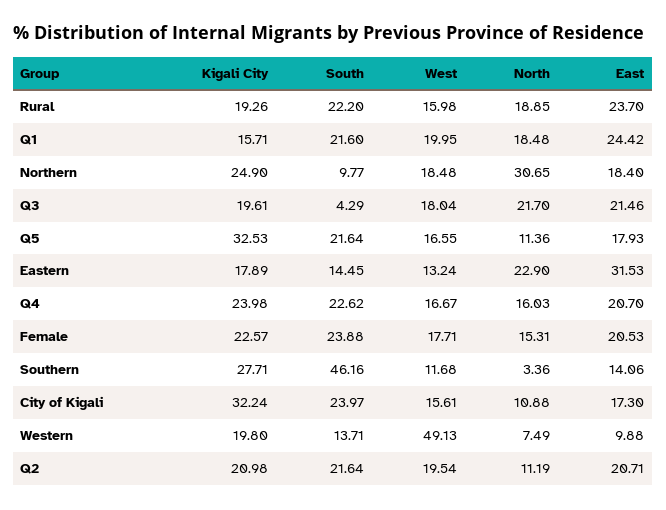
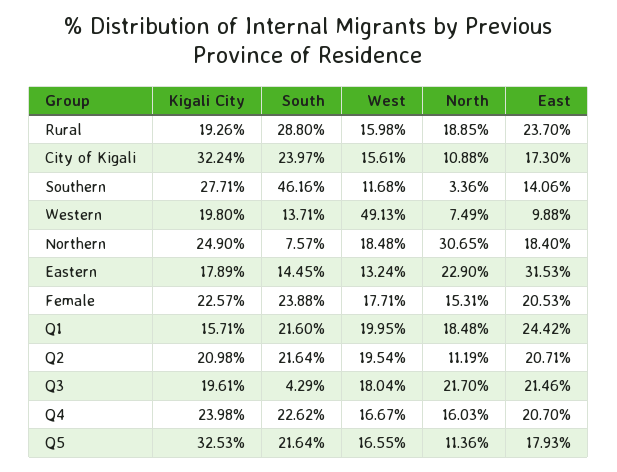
  {
    "Kigali City": {
      "Rural": 19.26,
      "Q1": 15.71,
      "Northern": 24.9,
      "Q3": 19.61,
      "Q5": 32.53,
      "Eastern": 17.89,
      "Q4": 23.98,
      "Female": 22.57,
      "Southern": 27.71,
      "City of Kigali": 32.24,
      "Western": 19.8,
      "Q2": 20.98
    },
    "South": {
-     "Rural": 22.2,
+     "Rural": 28.8,
      "Q1": 21.6,
-     "Northern": 9.77,
+     "Northern": 7.57,
      "Q3": 4.29,
      "Q5": 21.64,
      "Eastern": 14.45,
      "Q4": 22.62,
      "Female": 23.88,
      "Southern": 46.16,
      "City of Kigali": 23.97,
      "Western": 13.71,
      "Q2": 21.64
    },
    "West": {
      "Rural": 15.98,
      "Q1": 19.95,
      "Northern": 18.48,
      "Q3": 18.04,
      "Q5": 16.55,
      "Eastern": 13.24,
      "Q4": 16.67,
      "Female": 17.71,
      "Southern": 11.68,
      "City of Kigali": 15.61,
      "Western": 49.13,
      "Q2": 19.54
    },
    "North": {
      "Rural": 18.85,
      "Q1": 18.48,
      "Northern": 30.65,
      "Q3": 21.7,
      "Q5": 11.36,
      "Eastern": 22.9,
      "Q4": 16.03,
      "Female": 15.31,
      "Southern": 3.36,
      "City of Kigali": 10.88,
      "Western": 7.49,
      "Q2": 11.19
    },
    "East": {
      "Rural": 23.7,
      "Q1": 24.42,
      "Northern": 18.4,
      "Q3": 21.46,
      "Q5": 17.93,
      "Eastern": 31.53,
      "Q4": 20.7,
      "Female": 20.53,
      "Southern": 14.06,
      "City of Kigali": 17.3,
      "Western": 9.88,
      "Q2": 20.71
    }
  }

